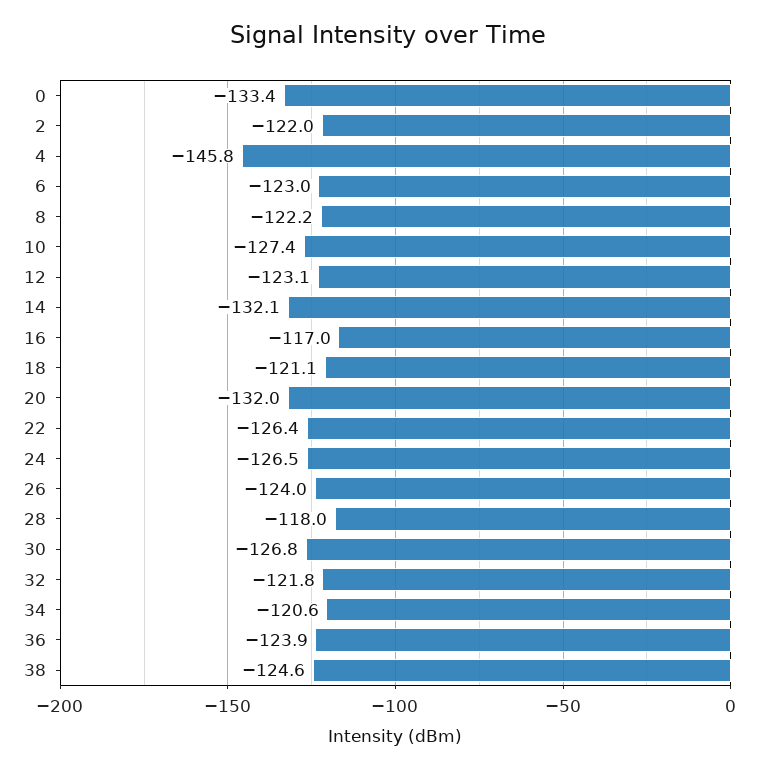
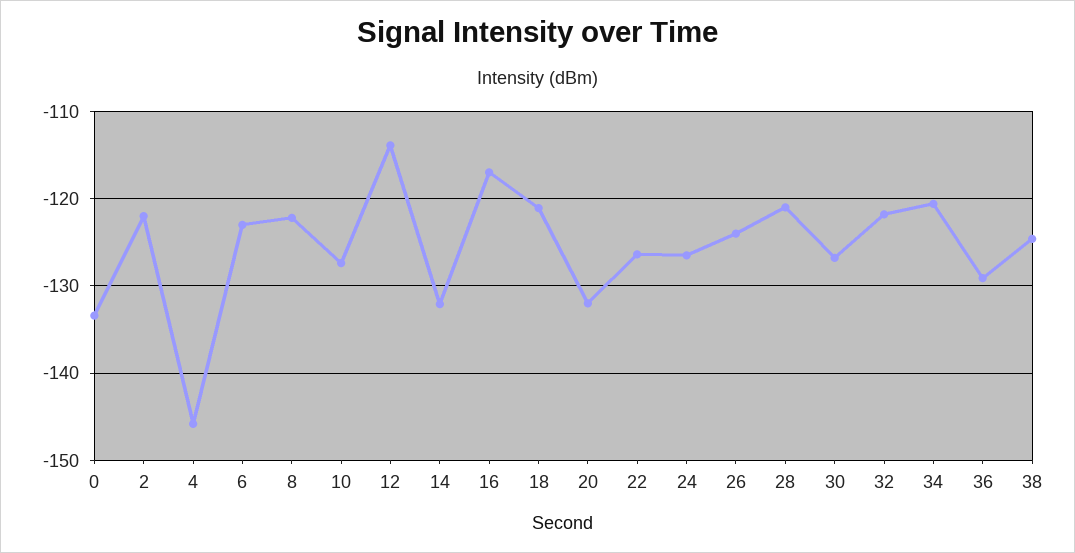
  {
    "0": -133.4,
    "2": -122,
    "4": -145.8,
    "6": -123,
    "8": -122.2,
    "10": -127.4,
-   "12": -123.1,
+   "12": -114,
    "14": -132.1,
    "16": -117,
    "18": -121.1,
    "20": -132,
    "22": -126.4,
    "24": -126.5,
    "26": -124,
-   "28": -118,
+   "28": -121,
    "30": -126.8,
    "32": -121.8,
    "34": -120.6,
-   "36": -123.9,
+   "36": -129,
    "38": -124.6
  }

